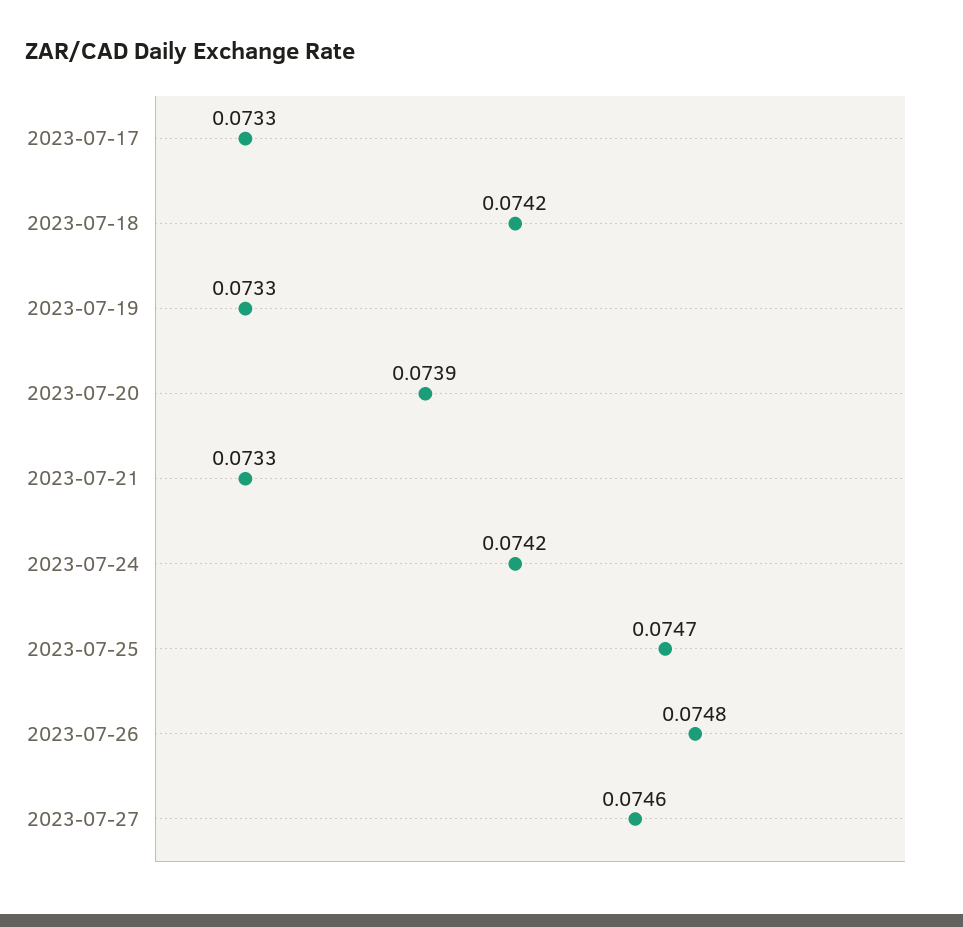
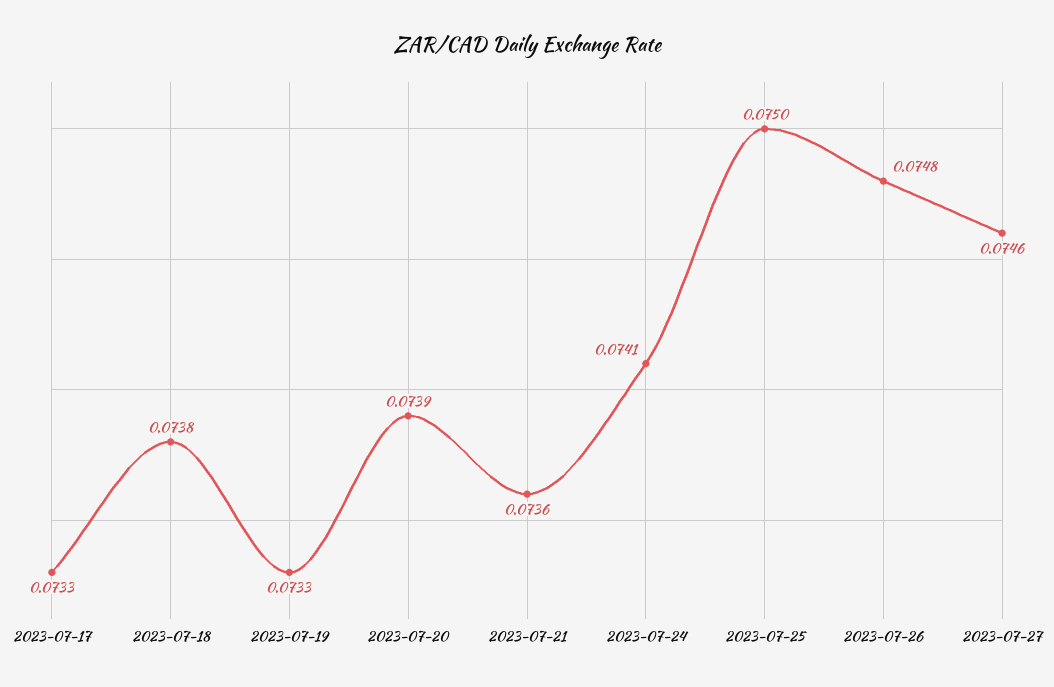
  {
    "2023-07-17": 0.0733,
-   "2023-07-18": 0.0742,
+   "2023-07-18": 0.0738,
    "2023-07-19": 0.0733,
    "2023-07-20": 0.0739,
-   "2023-07-21": 0.0733,
+   "2023-07-21": 0.0736,
-   "2023-07-24": 0.0742,
+   "2023-07-24": 0.0741,
-   "2023-07-25": 0.0747,
+   "2023-07-25": 0.075,
    "2023-07-26": 0.0748,
    "2023-07-27": 0.0746
  }

